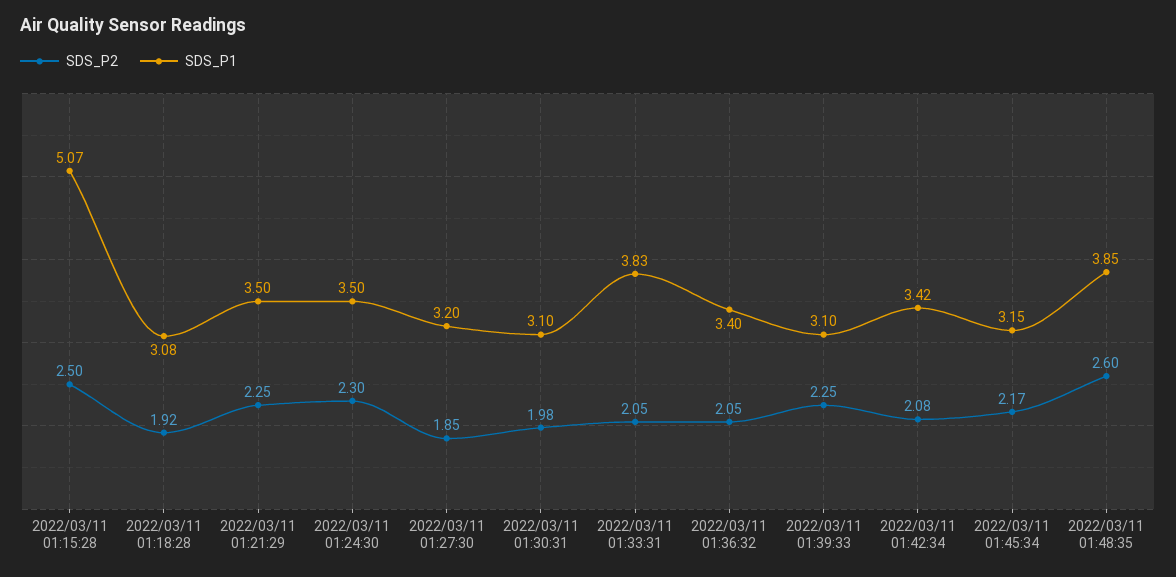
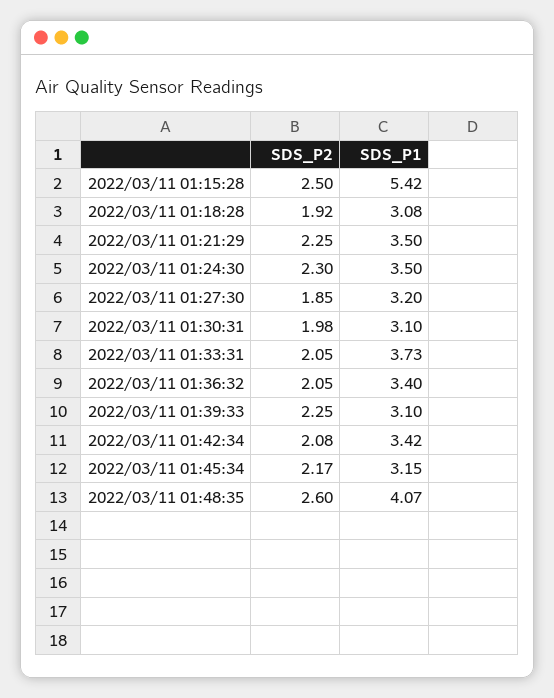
  {
    "SDS_P2": {
      "2022/03/11 01:15:28": 2.5,
      "2022/03/11 01:18:28": 1.92,
      "2022/03/11 01:21:29": 2.25,
      "2022/03/11 01:24:30": 2.3,
      "2022/03/11 01:27:30": 1.85,
      "2022/03/11 01:30:31": 1.98,
      "2022/03/11 01:33:31": 2.05,
      "2022/03/11 01:36:32": 2.05,
      "2022/03/11 01:39:33": 2.25,
      "2022/03/11 01:42:34": 2.08,
      "2022/03/11 01:45:34": 2.17,
      "2022/03/11 01:48:35": 2.6
    },
    "SDS_P1": {
-     "2022/03/11 01:15:28": 5.07,
+     "2022/03/11 01:15:28": 5.42,
      "2022/03/11 01:18:28": 3.08,
      "2022/03/11 01:21:29": 3.5,
      "2022/03/11 01:24:30": 3.5,
      "2022/03/11 01:27:30": 3.2,
      "2022/03/11 01:30:31": 3.1,
-     "2022/03/11 01:33:31": 3.83,
+     "2022/03/11 01:33:31": 3.73,
      "2022/03/11 01:36:32": 3.4,
      "2022/03/11 01:39:33": 3.1,
      "2022/03/11 01:42:34": 3.42,
      "2022/03/11 01:45:34": 3.15,
-     "2022/03/11 01:48:35": 3.85
+     "2022/03/11 01:48:35": 4.07
    }
  }

